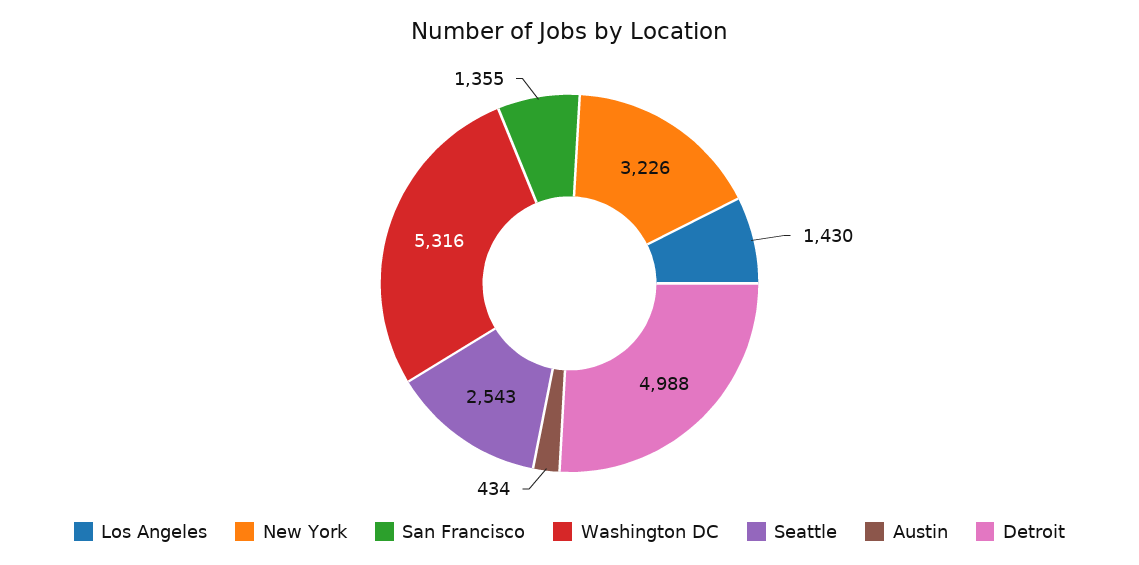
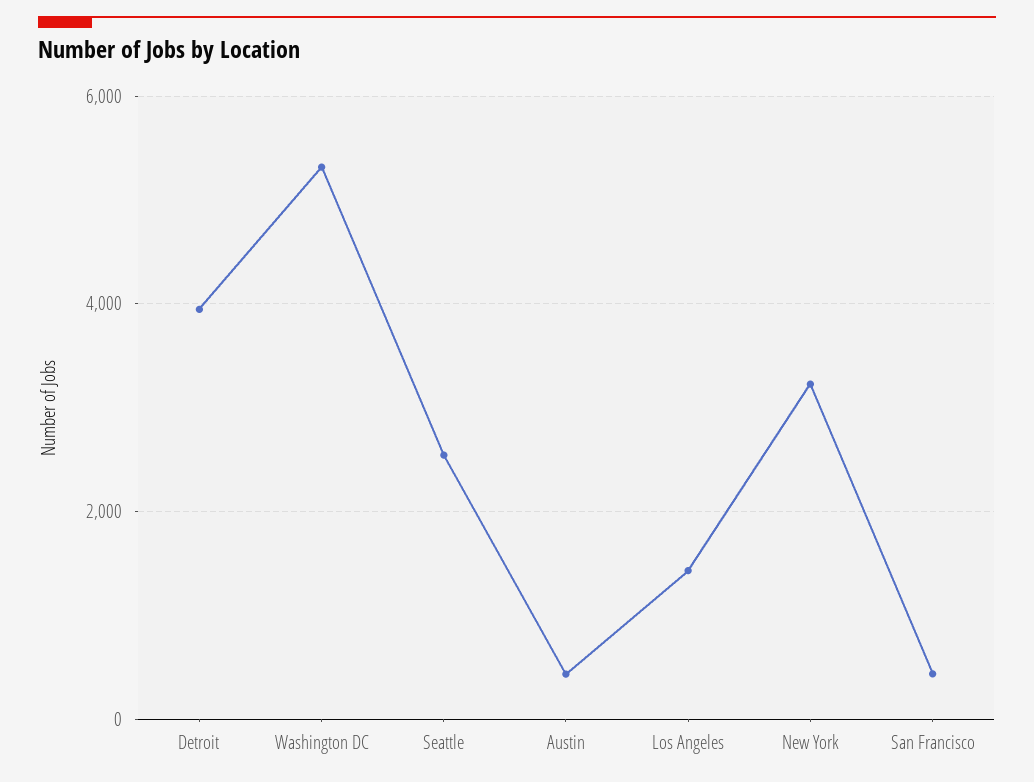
  {
    "Los Angeles": 1430,
    "New York": 3226,
-   "San Francisco": 1355,
+   "San Francisco": 400,
    "Washington DC": 5316,
    "Seattle": 2543,
    "Austin": 434,
-   "Detroit": 4988
+   "Detroit": 4000
  }

